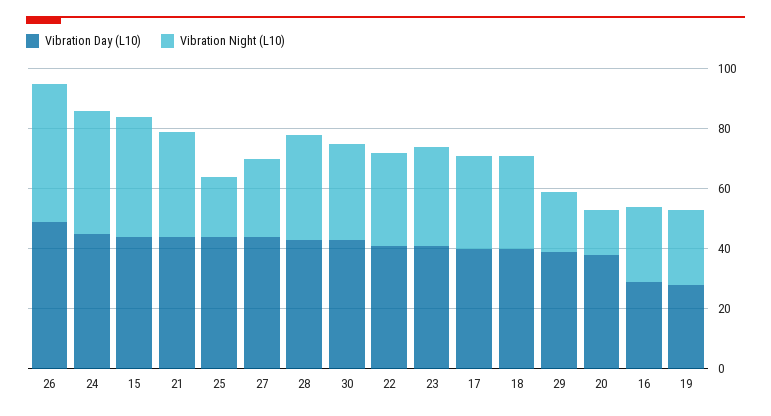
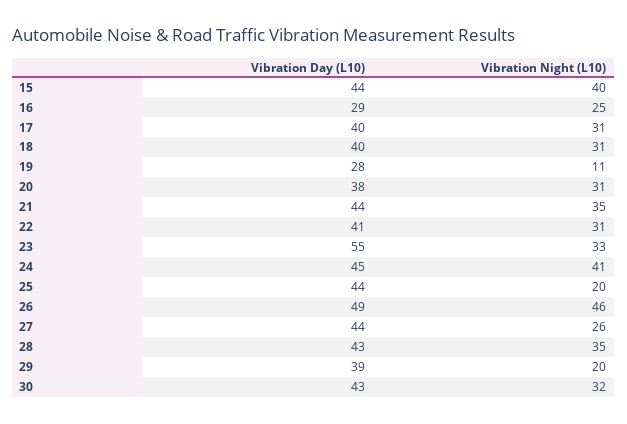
  {
    "Vibration Day (L10)": {
      "26": 49,
      "24": 45,
      "15": 44,
      "21": 44,
      "25": 44,
      "27": 44,
      "28": 43,
      "30": 43,
      "22": 41,
-     "23": 40,
+     "23": 55,
      "17": 40,
      "18": 40,
      "29": 39,
      "20": 38,
      "16": 29,
      "19": 28
    },
    "Vibration Night (L10)": {
      "26": 46,
      "24": 41,
      "15": 40,
      "21": 35,
      "25": 20,
      "27": 26,
      "28": 35,
      "30": 32,
      "22": 31,
      "23": 33,
      "17": 31,
      "18": 31,
      "29": 20,
-     "20": 15,
+     "20": 31,
      "16": 25,
-     "19": 25
+     "19": 11
    }
  }

